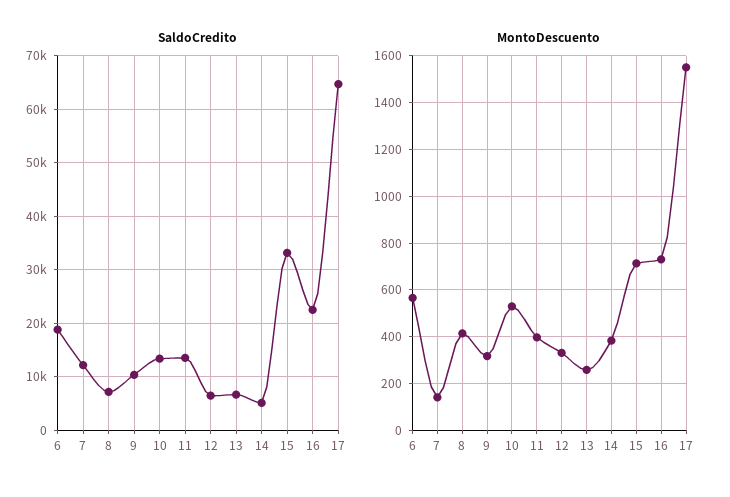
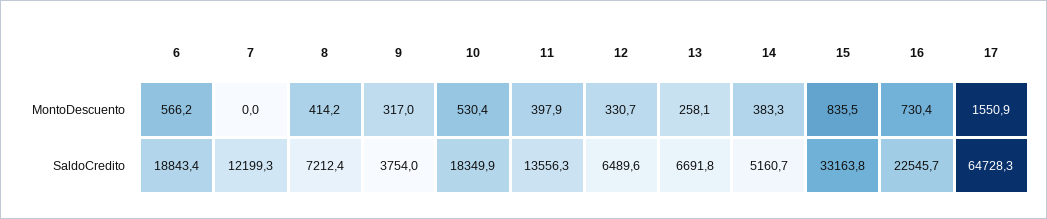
  {
    "SaldoCredito": {
      "6": 18843.4,
      "7": 12199.3,
      "8": 7212.4,
-     "9": 10000,
+     "9": 3754,
-     "10": 14000,
+     "10": 18349.9,
      "11": 13556.3,
      "12": 6489.6,
      "13": 6691.8,
      "14": 5160.7,
      "15": 33163.8,
      "16": 22545.7,
      "17": 64728.3
    },
    "MontoDescuento": {
      "6": 566.2,
-     "7": 150,
+     "7": 0,
      "8": 414.2,
      "9": 317,
      "10": 530.4,
      "11": 397.9,
      "12": 330.7,
      "13": 258.1,
      "14": 383.3,
-     "15": 700,
+     "15": 835.5,
      "16": 730.4,
      "17": 1550.9
    }
  }

